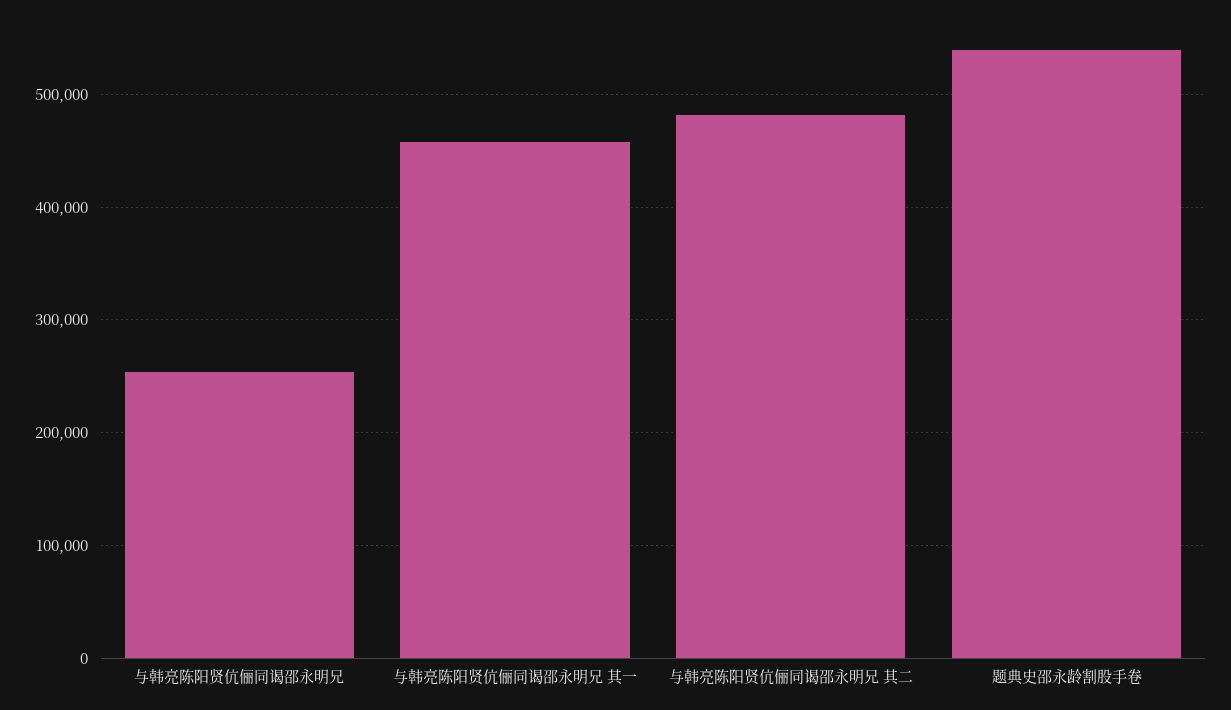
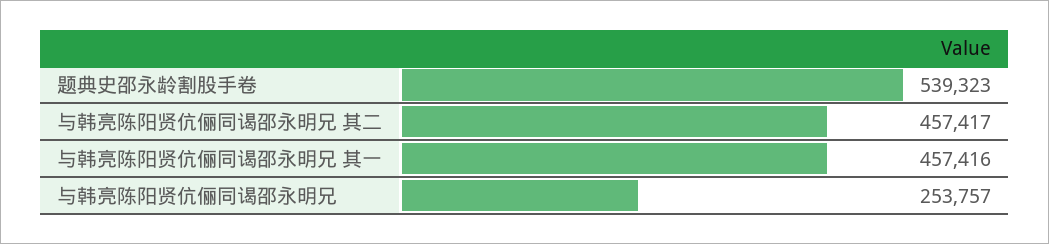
  {
    "与韩亮陈阳贤伉俪同谒邵永明兄": 253757,
    "与韩亮陈阳贤伉俪同谒邵永明兄 其一": 457416,
-   "与韩亮陈阳贤伉俪同谒邵永明兄 其二": 480000,
+   "与韩亮陈阳贤伉俪同谒邵永明兄 其二": 457417,
    "题典史邵永龄割股手卷": 539323
  }

